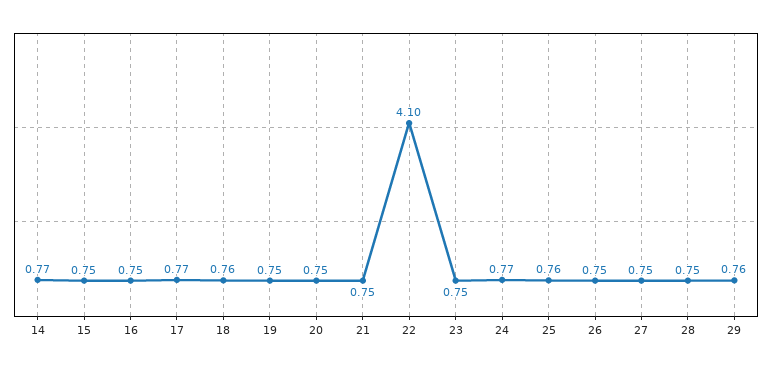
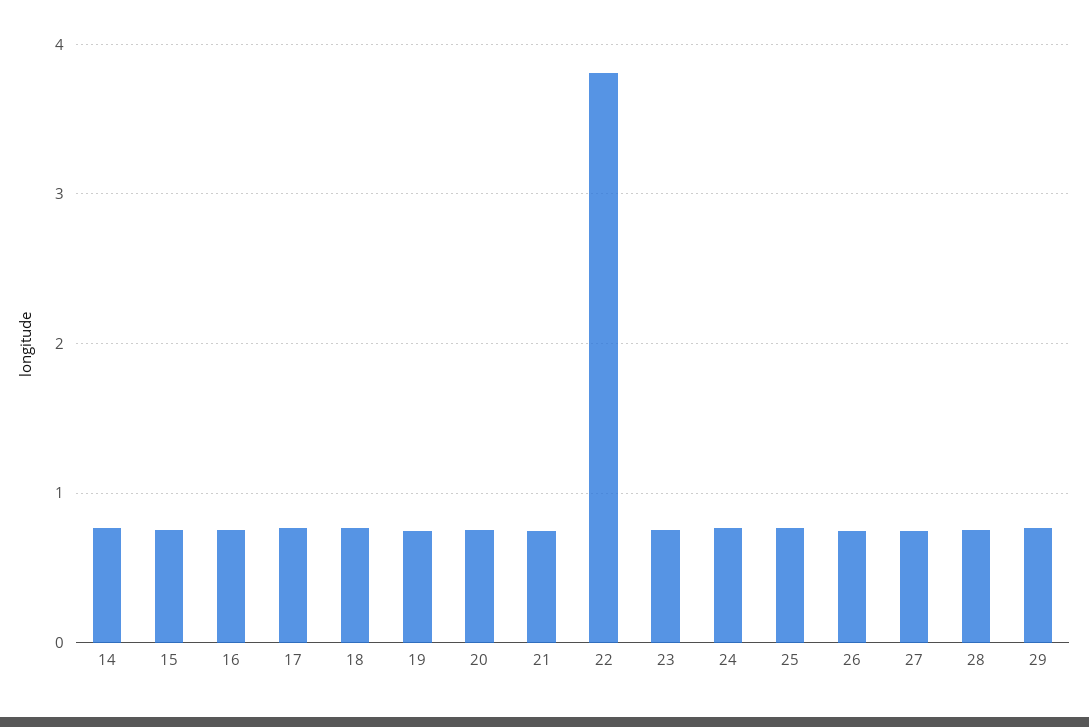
  {
    "14": 0.77,
    "15": 0.75,
    "16": 0.75,
    "17": 0.77,
    "18": 0.76,
    "19": 0.75,
    "20": 0.75,
    "21": 0.75,
-   "22": 4.1,
+   "22": 3.8,
    "23": 0.75,
    "24": 0.77,
    "25": 0.76,
    "26": 0.75,
    "27": 0.75,
    "28": 0.75,
    "29": 0.76
  }

